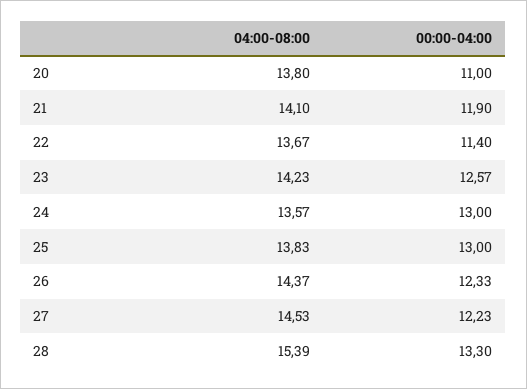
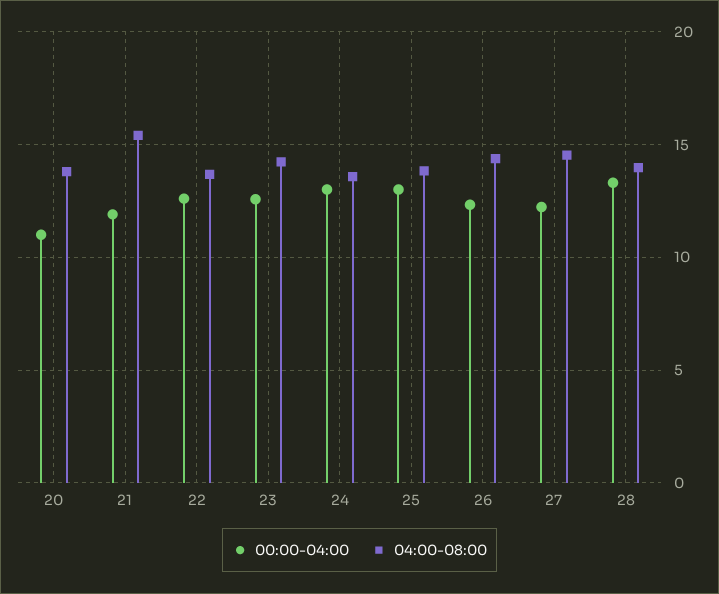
  {
    "04:00-08:00": {
      "20": 13.8,
-     "21": 14.1,
+     "21": 15.5,
      "22": 13.67,
      "23": 14.23,
      "24": 13.57,
      "25": 13.83,
      "26": 14.37,
      "27": 14.53,
-     "28": 15.39
+     "28": 14
    },
    "00:00-04:00": {
      "20": 11,
      "21": 11.9,
-     "22": 11.4,
+     "22": 12.5,
      "23": 12.57,
      "24": 13,
      "25": 13,
      "26": 12.33,
      "27": 12.23,
      "28": 13.3
    }
  }

